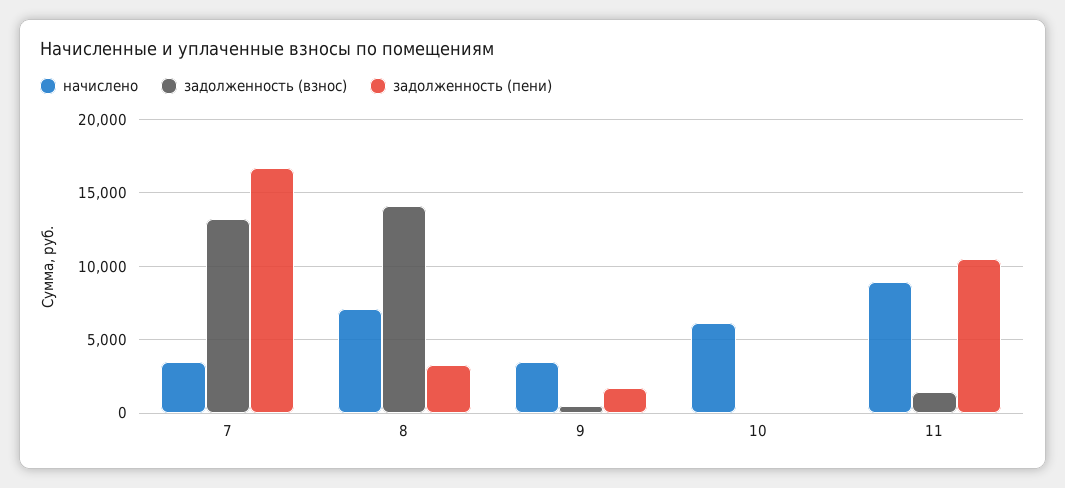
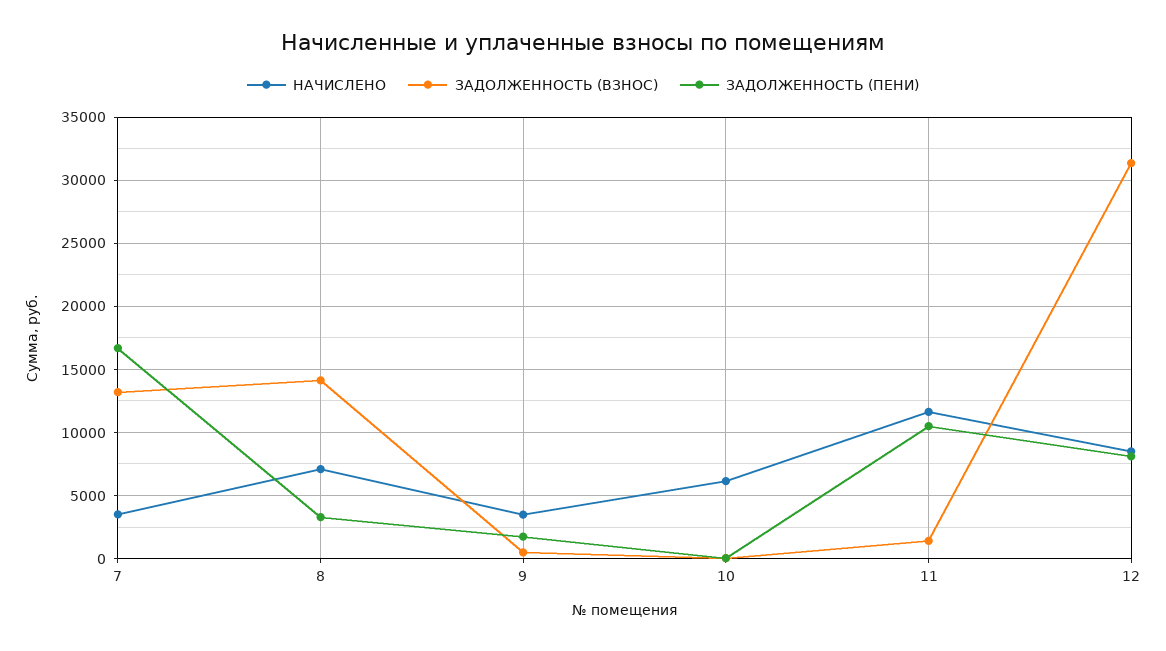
  {
    "начислено": {
      "7": 3500,
      "8": 7000,
      "9": 3500,
      "10": 6000,
-     "11": 9000
+     "11": 11500,
+     "12": 8500
    },
    "задолженность (взнос)": {
      "7": 13000,
      "8": 14000,
      "9": 500,
      "10": 0,
-     "11": 1500
+     "11": 1500,
+     "12": 31500
    },
    "задолженность (пени)": {
      "7": 16500,
      "8": 3500,
      "9": 1500,
      "10": 0,
-     "11": 10500
+     "11": 10500,
+     "12": 8000
    }
  }

